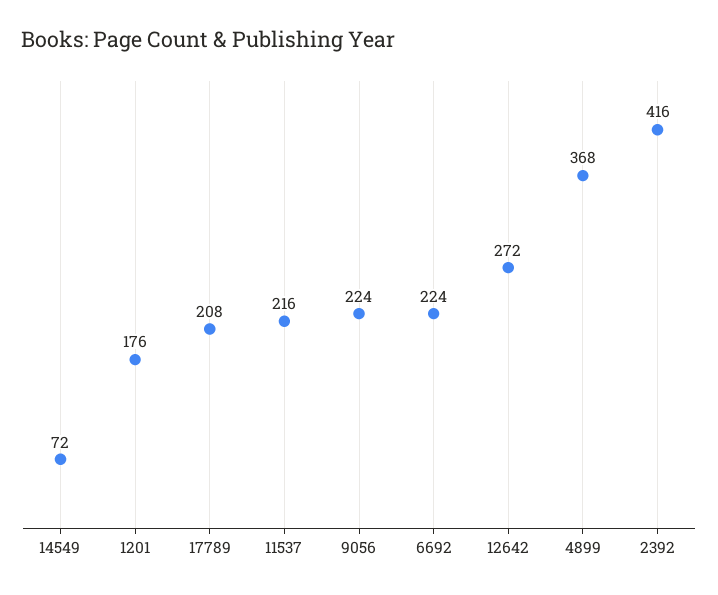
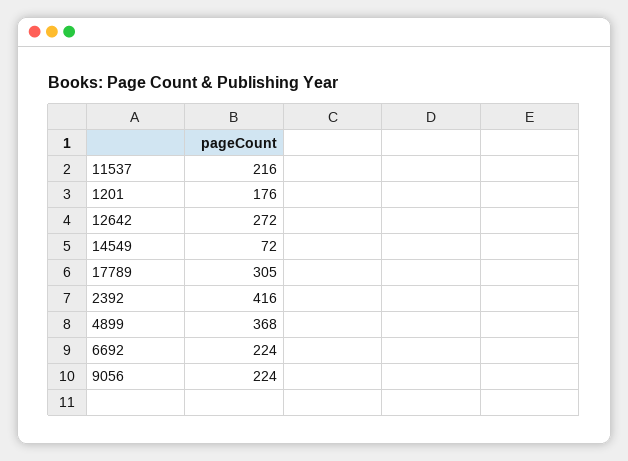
  {
    "14549": 72,
    "1201": 176,
-   "17789": 208,
+   "17789": 305,
    "11537": 216,
    "9056": 224,
    "6692": 224,
    "12642": 272,
    "4899": 368,
    "2392": 416
  }

